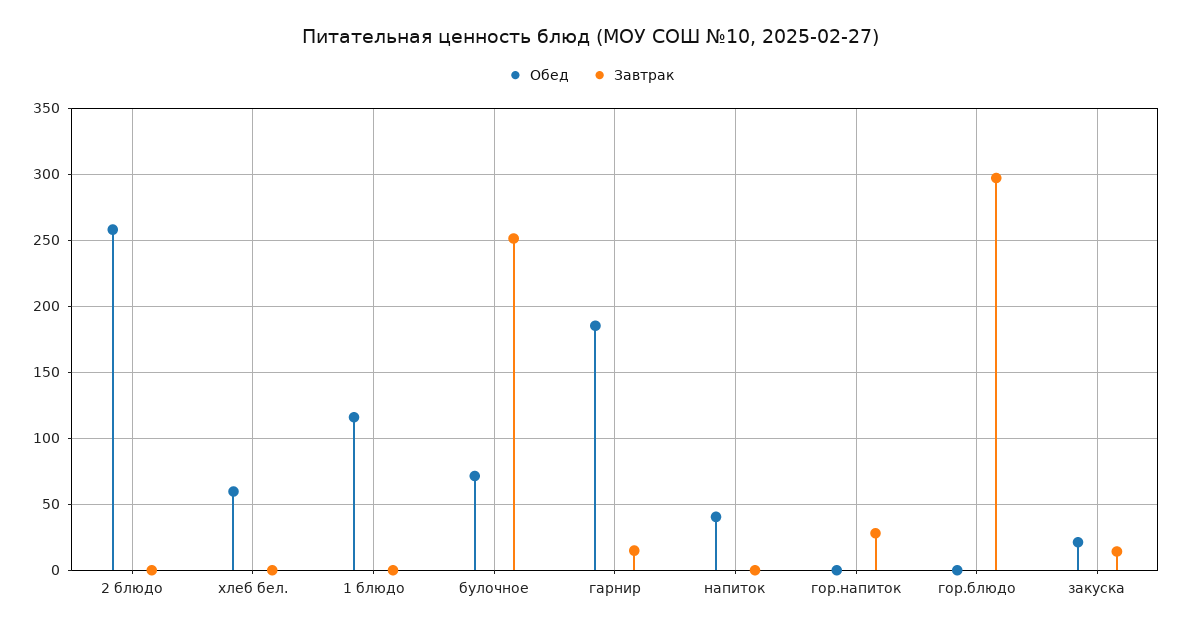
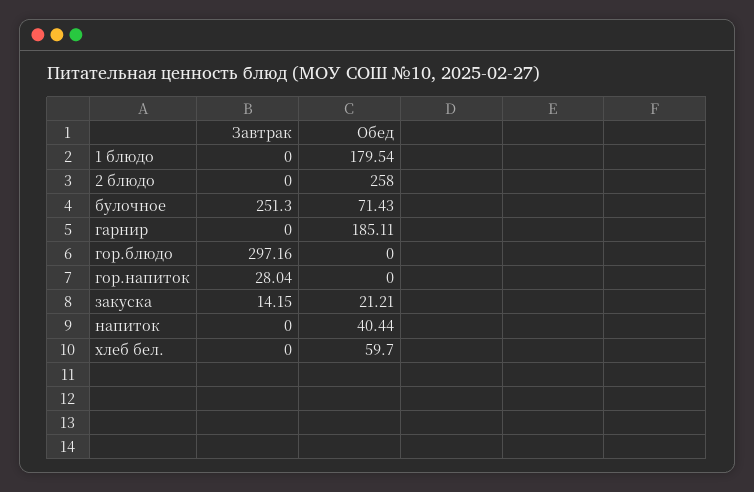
  {
    "Обед": {
      "2 блюдо": 258,
      "хлеб бел.": 59.7,
-     "1 блюдо": 115,
+     "1 блюдо": 179.54,
      "булочное": 71.43,
      "гарнир": 185.11,
      "напиток": 40.44,
      "гор.напиток": 0,
      "гор.блюдо": 0,
      "закуска": 21.21
    },
    "Завтрак": {
      "2 блюдо": 0,
      "хлеб бел.": 0,
      "1 блюдо": 0,
      "булочное": 251.3,
-     "гарнир": 15,
+     "гарнир": 0,
      "напиток": 0,
      "гор.напиток": 28.04,
      "гор.блюдо": 297.16,
      "закуска": 14.15
    }
  }

